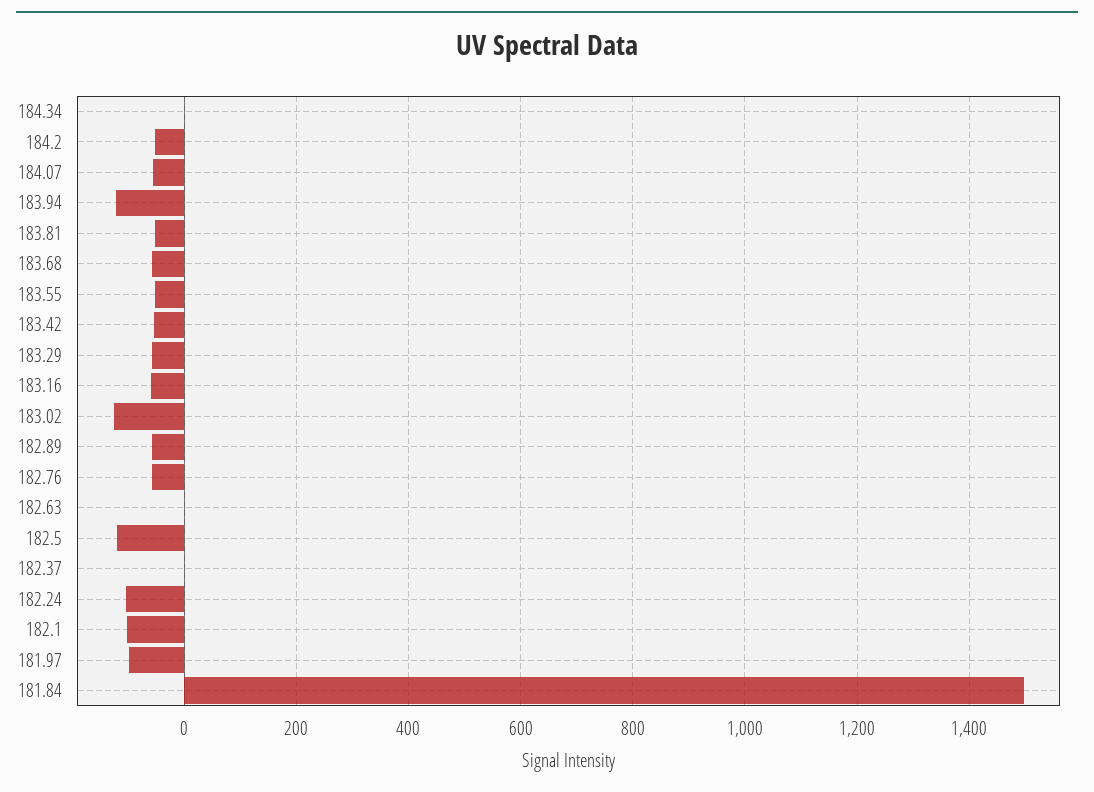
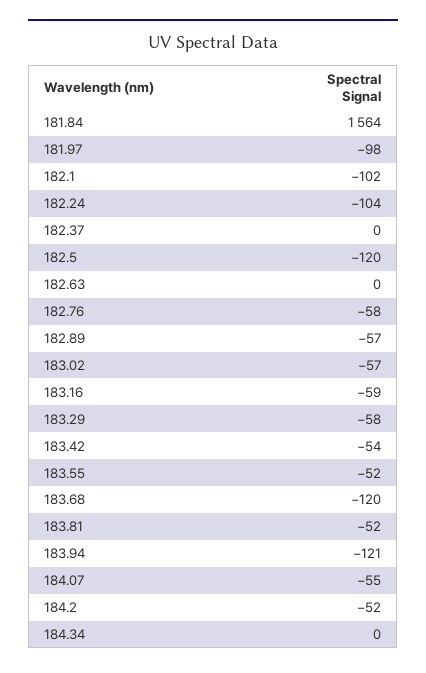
  {
    "184.34": 0,
    "184.2": -52,
    "184.07": -55,
    "183.94": -121,
    "183.81": -52,
-   "183.68": -60,
+   "183.68": -120,
    "183.55": -52,
    "183.42": -54,
    "183.29": -58,
    "183.16": -59,
-   "183.02": -120,
+   "183.02": -57,
    "182.89": -57,
    "182.76": -58,
    "182.63": 0,
    "182.5": -120,
    "182.37": 0,
    "182.24": -104,
    "182.1": -102,
    "181.97": -98,
-   "181.84": 1500
+   "181.84": 1564
  }

